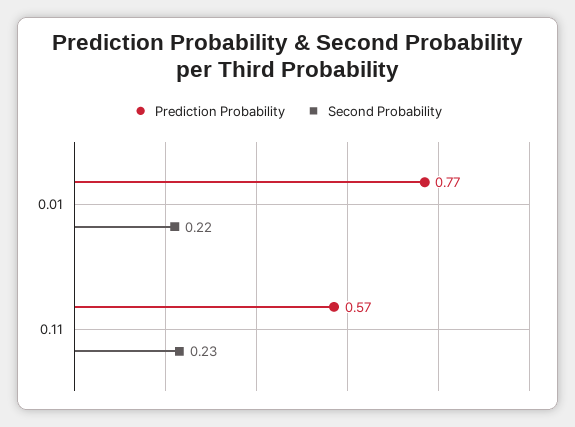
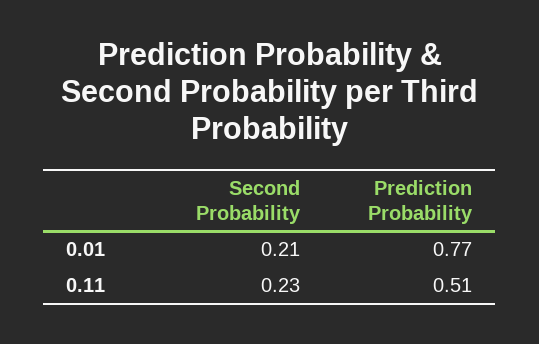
  {
    "Prediction Probability": {
      "0.01": 0.77,
-     "0.11": 0.57
+     "0.11": 0.51
    },
    "Second Probability": {
-     "0.01": 0.22,
+     "0.01": 0.21,
      "0.11": 0.23
    }
  }

